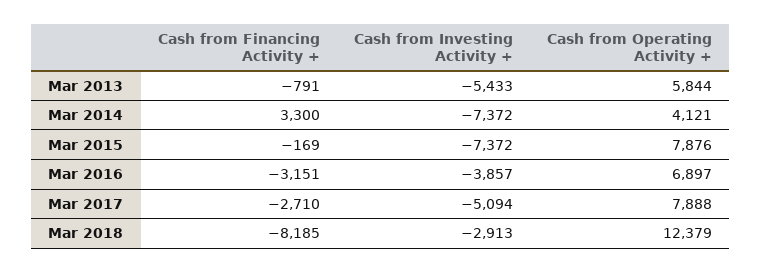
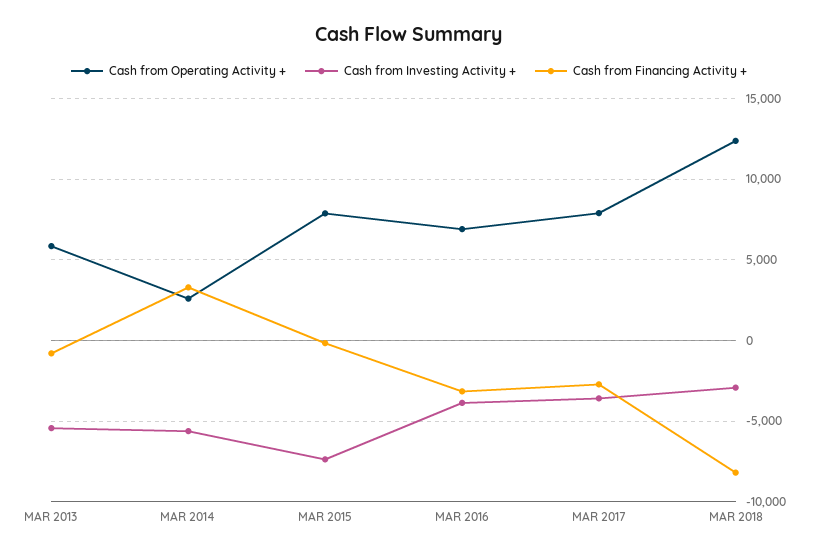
  {
    "Cash from Financing Activity +": {
      "Mar 2013": -791,
      "Mar 2014": 3300,
      "Mar 2015": -169,
      "Mar 2016": -3151,
      "Mar 2017": -2710,
      "Mar 2018": -8185
    },
    "Cash from Investing Activity +": {
      "Mar 2013": -5433,
-     "Mar 2014": -7372,
+     "Mar 2014": -5500,
      "Mar 2015": -7372,
      "Mar 2016": -3857,
-     "Mar 2017": -5094,
+     "Mar 2017": -3500,
      "Mar 2018": -2913
    },
    "Cash from Operating Activity +": {
      "Mar 2013": 5844,
-     "Mar 2014": 4121,
+     "Mar 2014": 2500,
      "Mar 2015": 7876,
      "Mar 2016": 6897,
      "Mar 2017": 7888,
      "Mar 2018": 12379
    }
  }

